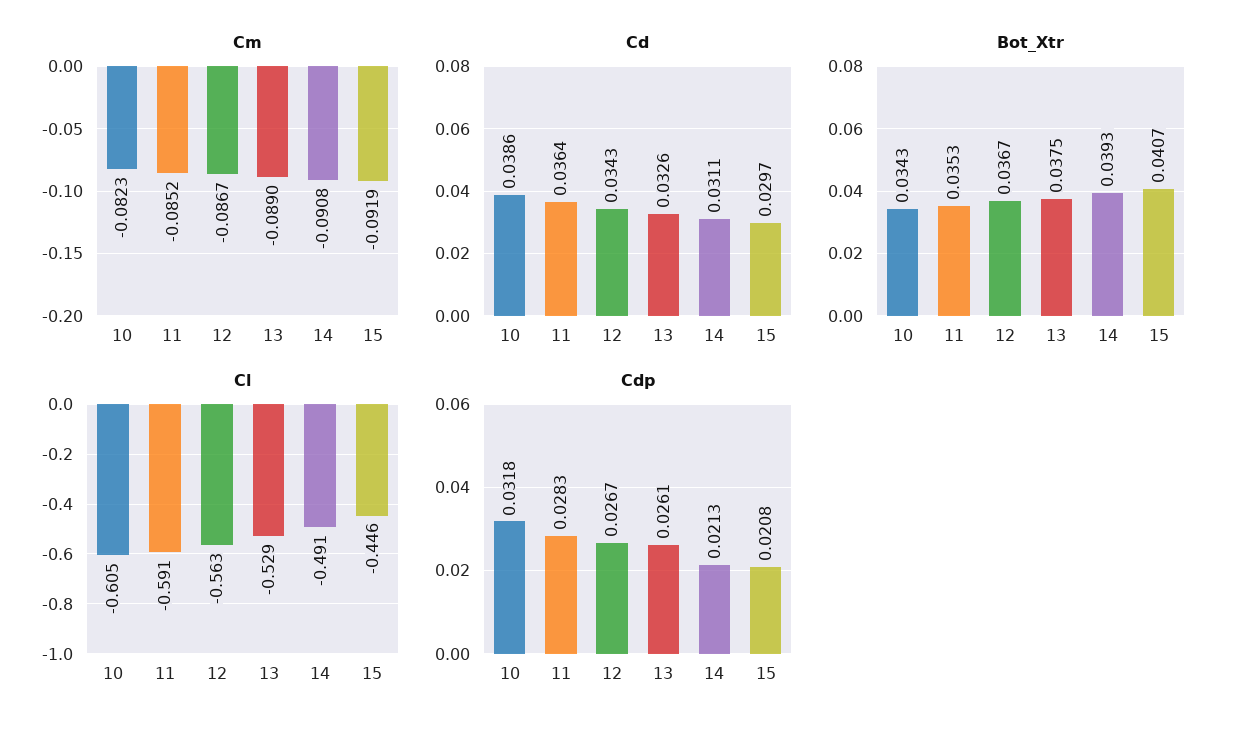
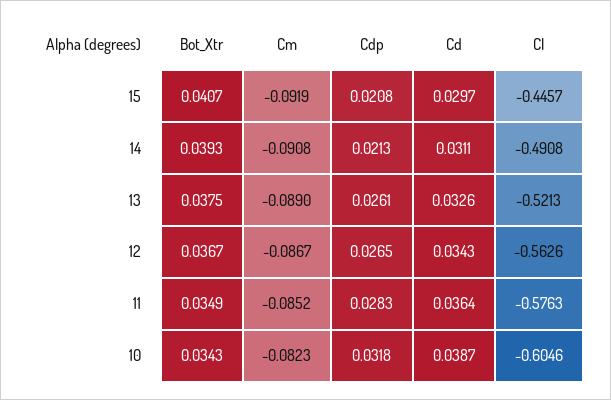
  {
    "Cm": {
      "10": -0.0823,
      "11": -0.0852,
      "12": -0.0867,
      "13": -0.089,
      "14": -0.0908,
      "15": -0.0919
    },
    "Cd": {
-     "10": 0.0386,
+     "10": 0.0387,
      "11": 0.0364,
      "12": 0.0343,
      "13": 0.0326,
      "14": 0.0311,
      "15": 0.0297
    },
    "Bot_Xtr": {
      "10": 0.0343,
-     "11": 0.0353,
+     "11": 0.0349,
      "12": 0.0367,
      "13": 0.0375,
      "14": 0.0393,
      "15": 0.0407
    },
    "Cl": {
      "10": -0.6046,
-     "11": -0.591,
+     "11": -0.5763,
      "12": -0.5626,
-     "13": -0.529,
+     "13": -0.5213,
      "14": -0.4908,
      "15": -0.4457
    },
    "Cdp": {
      "10": 0.0318,
      "11": 0.0283,
-     "12": 0.0267,
+     "12": 0.0265,
      "13": 0.0261,
      "14": 0.0213,
      "15": 0.0208
    }
  }

